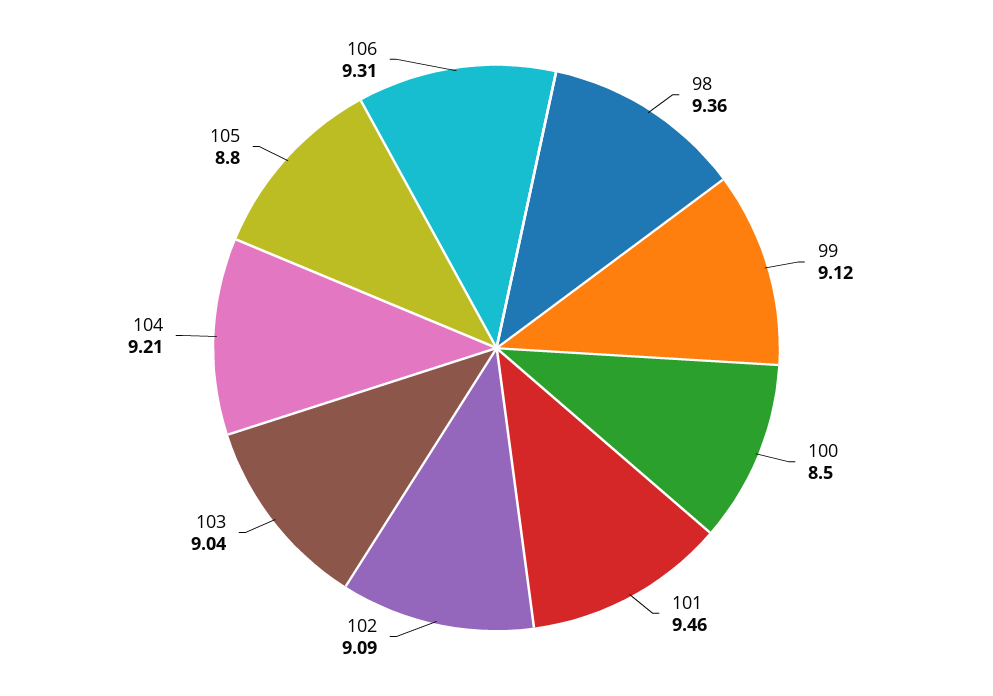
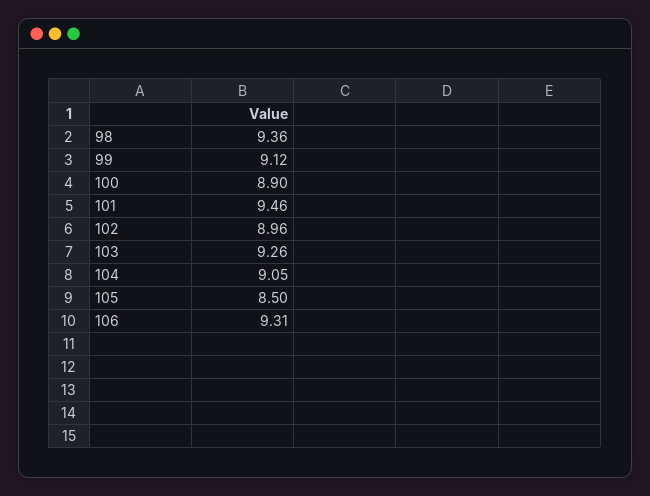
  {
    "98": 9.36,
    "99": 9.12,
-   "100": 8.5,
+   "100": 8.9,
    "101": 9.46,
-   "102": 9.09,
+   "102": 8.96,
-   "103": 9.04,
+   "103": 9.26,
-   "104": 9.21,
+   "104": 9.05,
-   "105": 8.8,
+   "105": 8.5,
    "106": 9.31
  }

